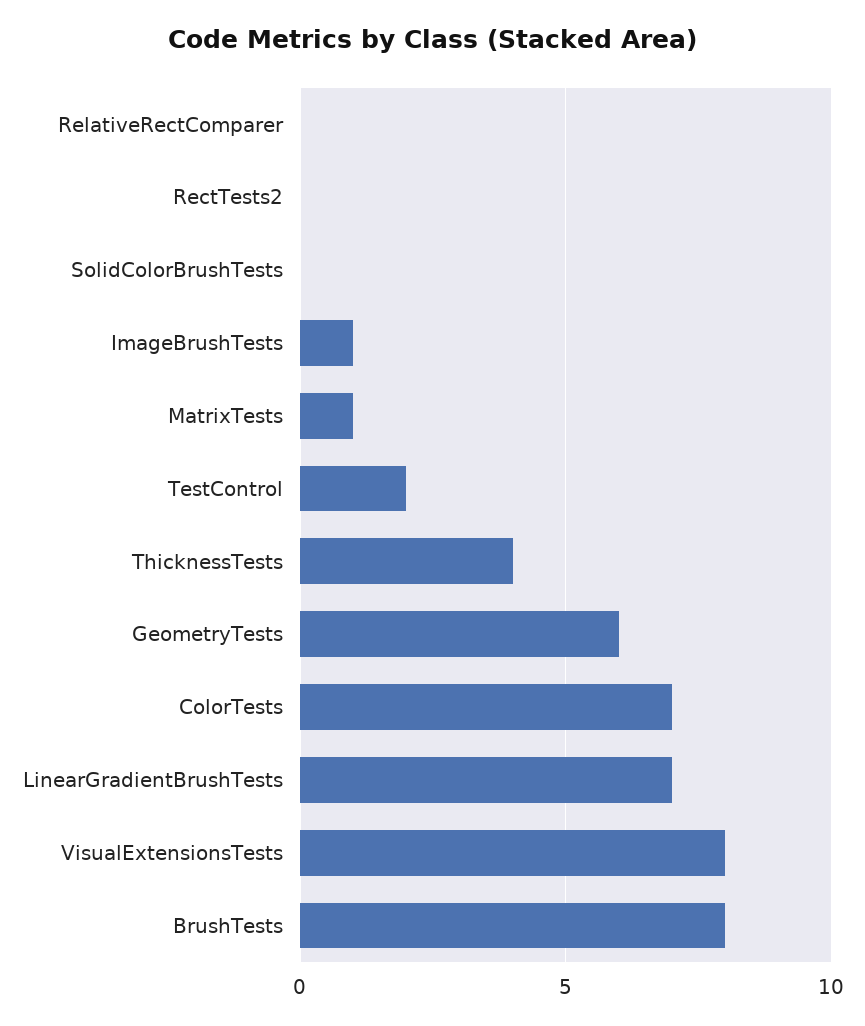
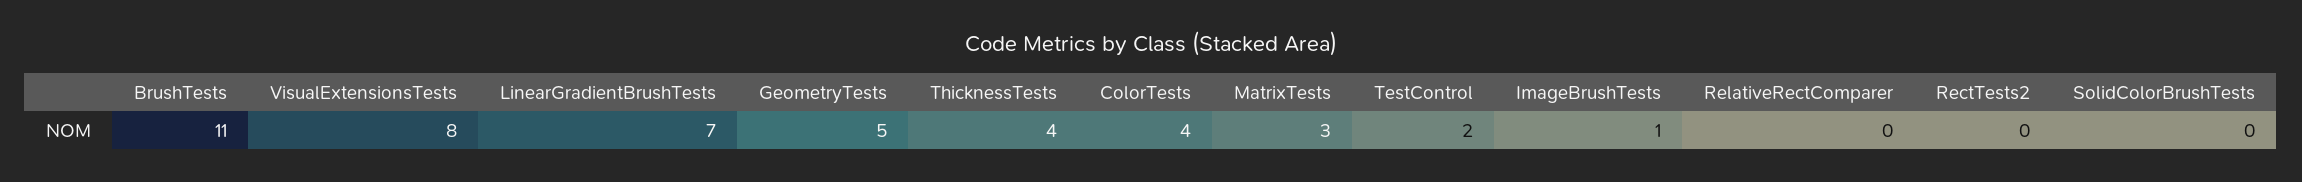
  {
    "RelativeRectComparer": 0,
    "RectTests2": 0,
    "SolidColorBrushTests": 0,
    "ImageBrushTests": 1,
-   "MatrixTests": 1,
+   "MatrixTests": 3,
    "TestControl": 2,
    "ThicknessTests": 4,
-   "GeometryTests": 6,
+   "GeometryTests": 5,
-   "ColorTests": 7,
+   "ColorTests": 4,
    "LinearGradientBrushTests": 7,
    "VisualExtensionsTests": 8,
-   "BrushTests": 8
+   "BrushTests": 11
  }

